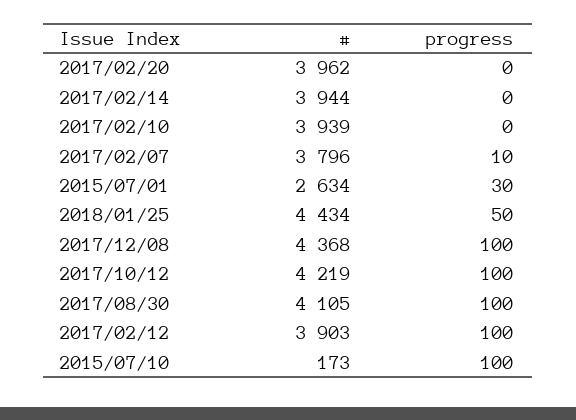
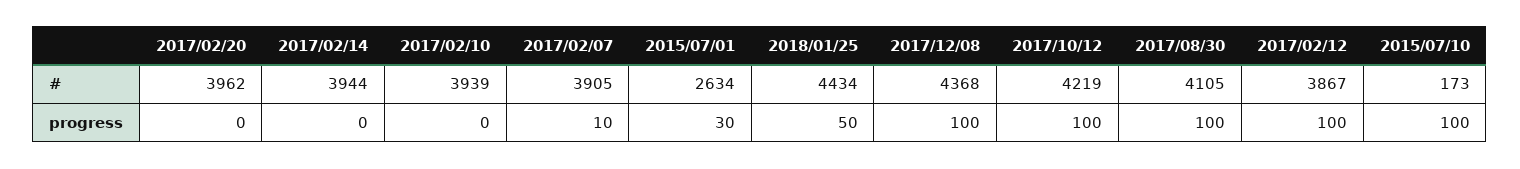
  {
    "#": {
      "2017/02/20": 3962,
      "2017/02/14": 3944,
      "2017/02/10": 3939,
-     "2017/02/07": 3796,
+     "2017/02/07": 3905,
      "2015/07/01": 2634,
      "2018/01/25": 4434,
      "2017/12/08": 4368,
      "2017/10/12": 4219,
      "2017/08/30": 4105,
-     "2017/02/12": 3903,
+     "2017/02/12": 3867,
      "2015/07/10": 173
    },
    "progress": {
      "2017/02/20": 0,
      "2017/02/14": 0,
      "2017/02/10": 0,
      "2017/02/07": 10,
      "2015/07/01": 30,
      "2018/01/25": 50,
      "2017/12/08": 100,
      "2017/10/12": 100,
      "2017/08/30": 100,
      "2017/02/12": 100,
      "2015/07/10": 100
    }
  }

